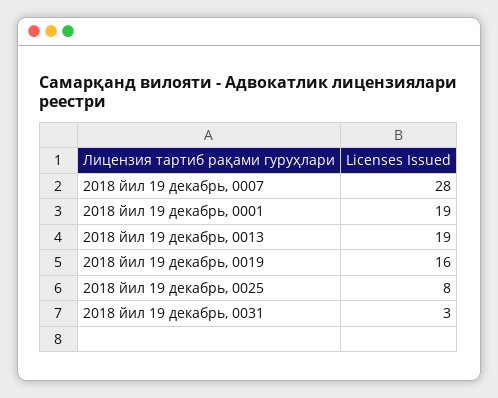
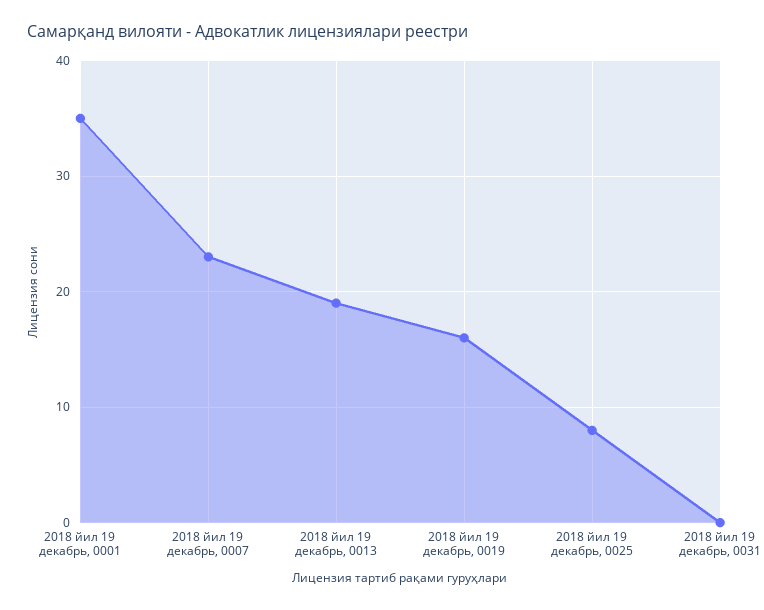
  {
-   "2018 йил 19 декабрь, 0007": 28,
+   "2018 йил 19 декабрь, 0007": 23,
-   "2018 йил 19 декабрь, 0001": 19,
+   "2018 йил 19 декабрь, 0001": 35,
    "2018 йил 19 декабрь, 0013": 19,
    "2018 йил 19 декабрь, 0019": 16,
    "2018 йил 19 декабрь, 0025": 8,
-   "2018 йил 19 декабрь, 0031": 3
+   "2018 йил 19 декабрь, 0031": 0
  }

